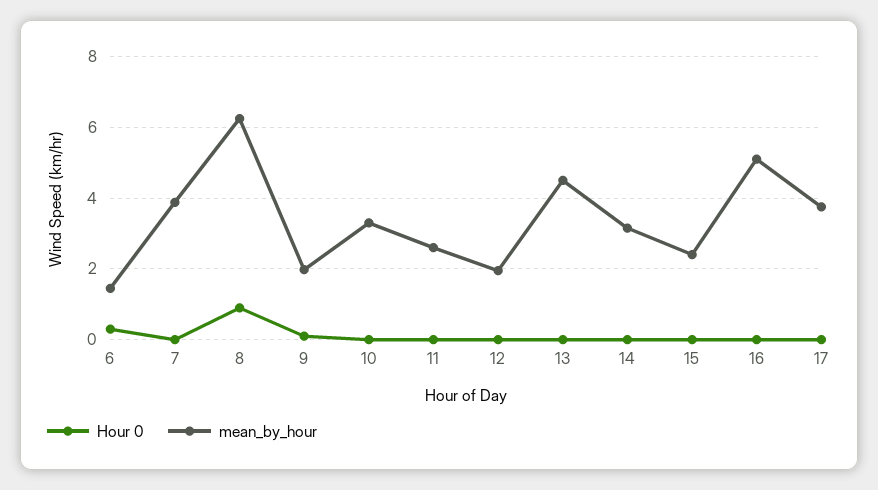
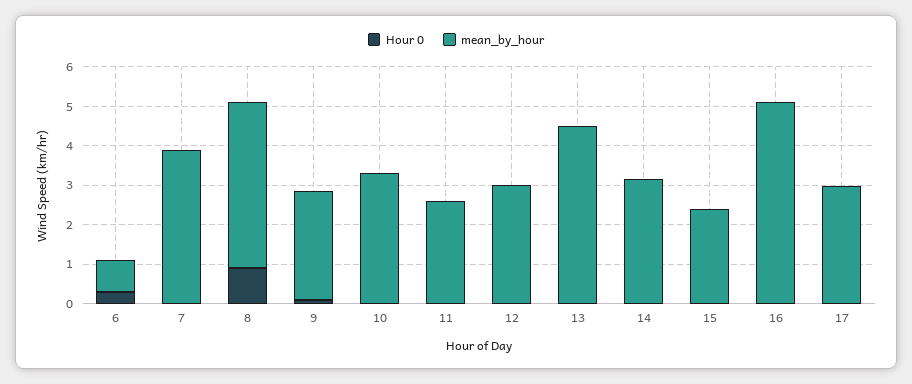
  {
    "Hour 0": {
      "6": 0.4,
      "7": 0,
      "8": 1,
      "9": 0.2,
      "10": 0,
      "11": 0,
      "12": 0,
      "13": 0,
      "14": 0,
      "15": 0,
      "16": 0,
      "17": 0
    },
    "mean_by_hour": {
-     "6": 1.4,
+     "6": 0.75,
      "7": 3.8,
-     "8": 6.2,
+     "8": 4.25,
-     "9": 2,
+     "9": 2.75,
      "10": 3.4,
      "11": 2.6,
-     "12": 2,
+     "12": 3,
      "13": 4.6,
      "14": 3.2,
      "15": 2.4,
      "16": 5.2,
-     "17": 3.8
+     "17": 3
    }
  }

